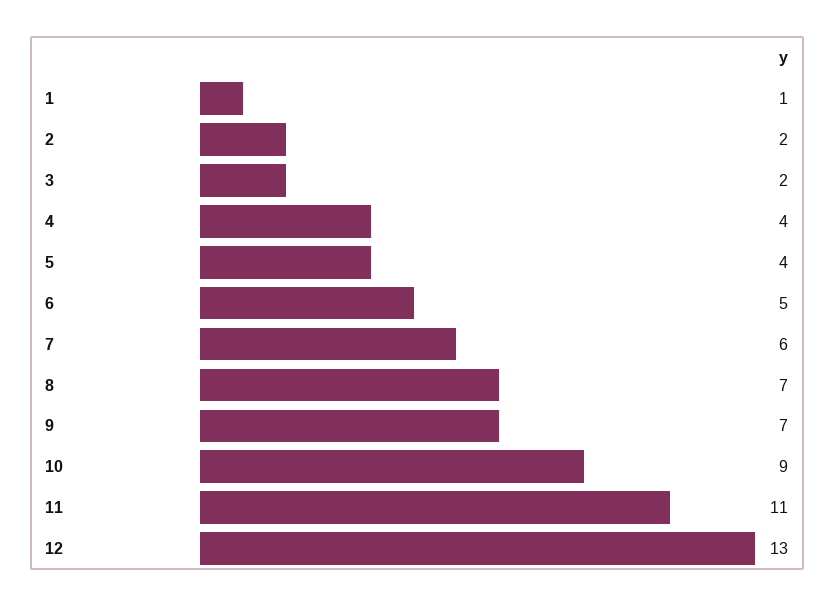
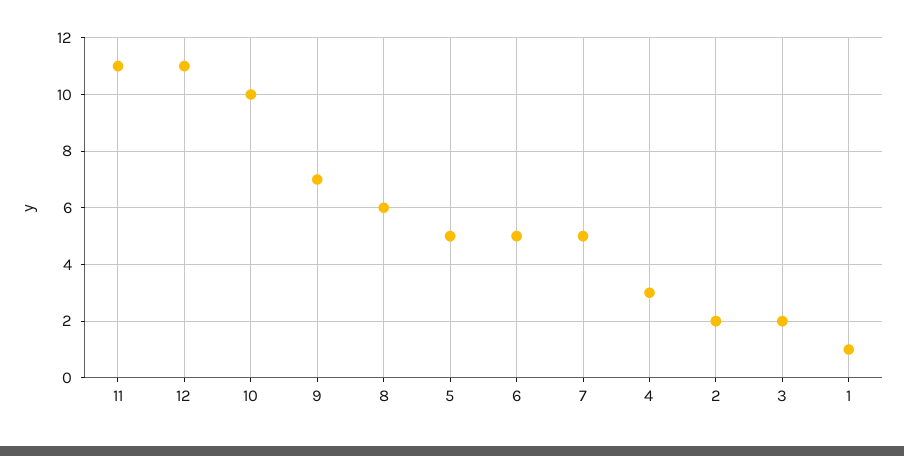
  {
    "1": 1,
    "2": 2,
    "3": 2,
-   "4": 4,
+   "4": 3,
-   "5": 4,
+   "5": 5,
    "6": 5,
-   "7": 6,
+   "7": 5,
-   "8": 7,
+   "8": 6,
    "9": 7,
-   "10": 9,
+   "10": 10,
    "11": 11,
-   "12": 13
+   "12": 11
  }

